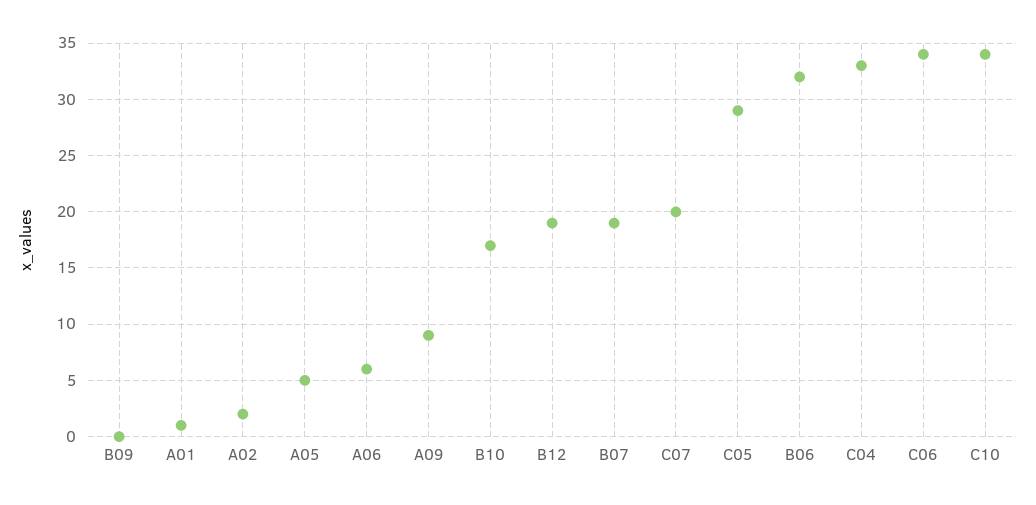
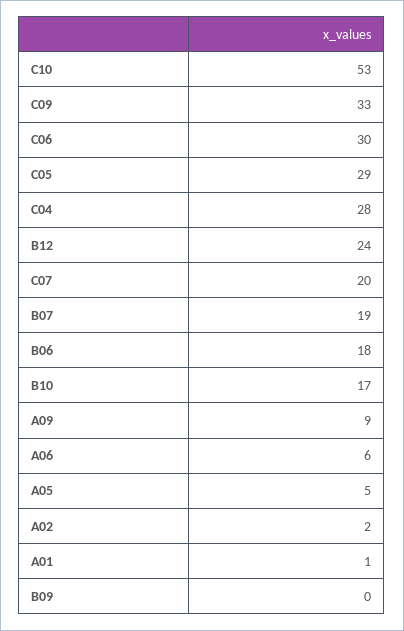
  {
    "B09": 0,
    "A01": 1,
    "A02": 2,
    "A05": 5,
    "A06": 6,
    "A09": 9,
    "B10": 17,
-   "B12": 19,
+   "B12": 24,
    "B07": 19,
    "C07": 20,
    "C05": 29,
-   "B06": 32,
+   "B06": 18,
-   "C04": 33,
+   "C04": 28,
-   "C06": 34,
+   "C06": 30,
-   "C10": 34
+   "C10": 53,
+   "C09": 33
  }

